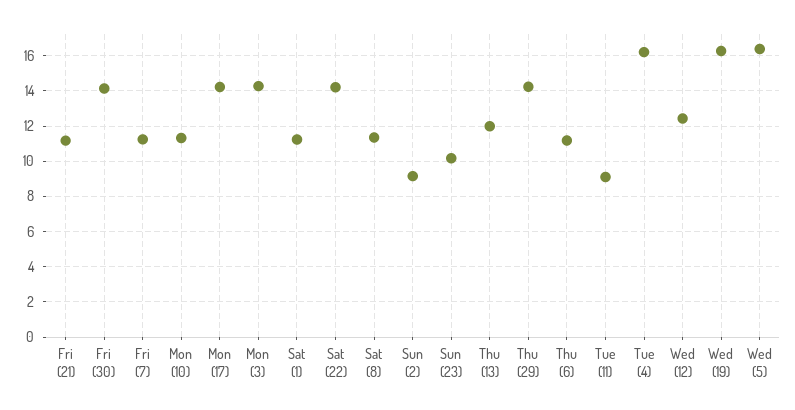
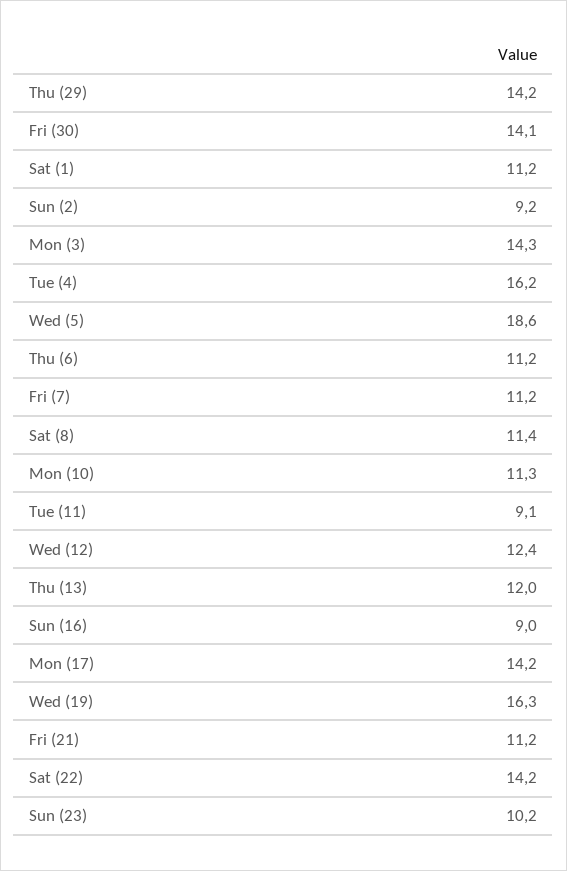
  {
    "Fri (21)": 11.2,
    "Fri (30)": 14.1,
    "Fri (7)": 11.2,
    "Mon (10)": 11.3,
    "Mon (17)": 14.2,
    "Mon (3)": 14.3,
    "Sat (1)": 11.2,
    "Sat (22)": 14.2,
    "Sat (8)": 11.4,
    "Sun (2)": 9.2,
    "Sun (23)": 10.2,
    "Thu (13)": 12,
    "Thu (29)": 14.2,
    "Thu (6)": 11.2,
    "Tue (11)": 9.1,
    "Tue (4)": 16.2,
    "Wed (12)": 12.4,
    "Wed (19)": 16.3,
-   "Wed (5)": 16.5
+   "Wed (5)": 18.6,
+   "Sun (16)": 9
  }

